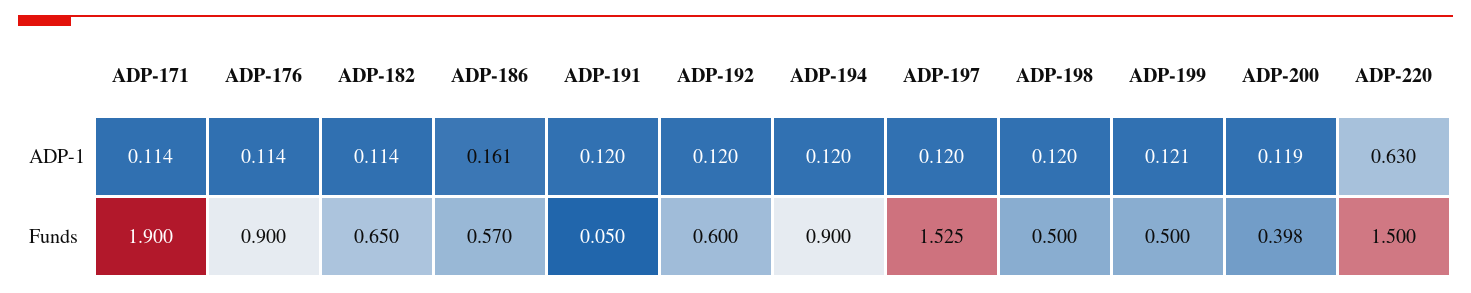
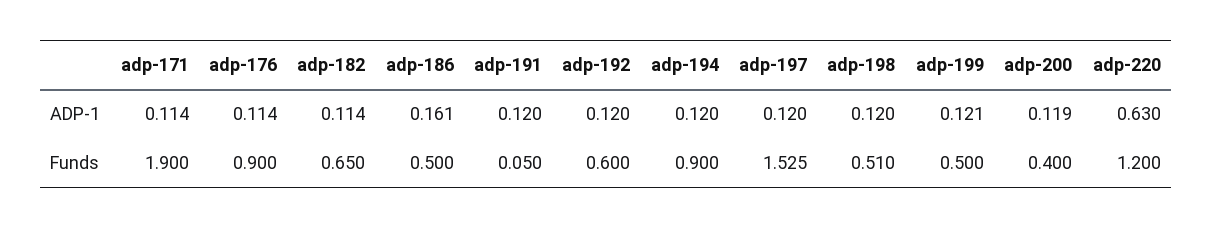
  {
    "ADP-171": {
      "ADP-1": 0.114,
      "Funds": 1.9
    },
    "ADP-176": {
      "ADP-1": 0.114,
      "Funds": 0.9
    },
    "ADP-182": {
      "ADP-1": 0.114,
      "Funds": 0.65
    },
    "ADP-186": {
      "ADP-1": 0.161,
-     "Funds": 0.57
+     "Funds": 0.5
    },
    "ADP-191": {
      "ADP-1": 0.12,
      "Funds": 0.05
    },
    "ADP-192": {
      "ADP-1": 0.12,
      "Funds": 0.6
    },
    "ADP-194": {
      "ADP-1": 0.12,
      "Funds": 0.9
    },
    "ADP-197": {
      "ADP-1": 0.12,
      "Funds": 1.525
    },
    "ADP-198": {
      "ADP-1": 0.12,
-     "Funds": 0.5
+     "Funds": 0.51
    },
    "ADP-199": {
      "ADP-1": 0.121,
      "Funds": 0.5
    },
    "ADP-200": {
      "ADP-1": 0.119,
-     "Funds": 0.398
+     "Funds": 0.4
    },
    "ADP-220": {
      "ADP-1": 0.63,
-     "Funds": 1.5
+     "Funds": 1.2
    }
  }

